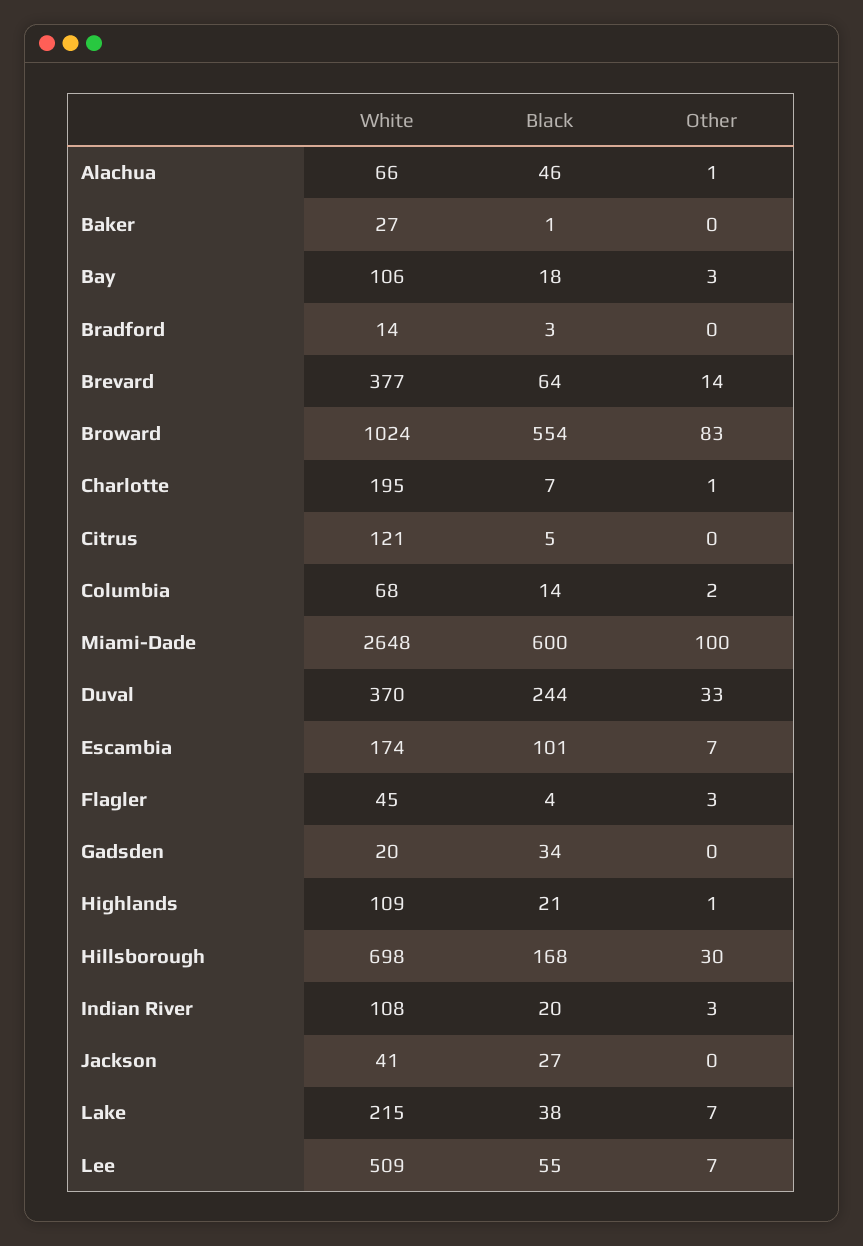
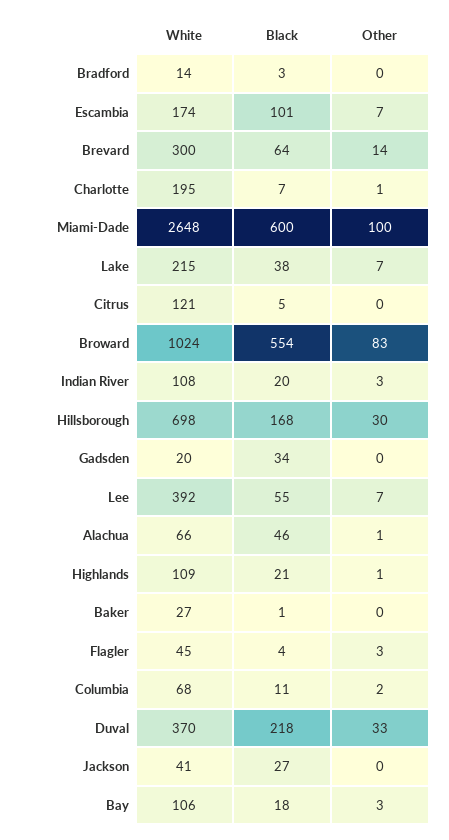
  {
    "White": {
      "Alachua": 66,
      "Baker": 27,
      "Bay": 106,
      "Bradford": 14,
-     "Brevard": 377,
+     "Brevard": 300,
      "Broward": 1024,
      "Charlotte": 195,
      "Citrus": 121,
      "Columbia": 68,
      "Miami-Dade": 2648,
      "Duval": 370,
      "Escambia": 174,
      "Flagler": 45,
      "Gadsden": 20,
      "Highlands": 109,
      "Hillsborough": 698,
      "Indian River": 108,
      "Jackson": 41,
      "Lake": 215,
-     "Lee": 509
+     "Lee": 392
    },
    "Black": {
      "Alachua": 46,
      "Baker": 1,
      "Bay": 18,
      "Bradford": 3,
      "Brevard": 64,
      "Broward": 554,
      "Charlotte": 7,
      "Citrus": 5,
-     "Columbia": 14,
+     "Columbia": 11,
      "Miami-Dade": 600,
-     "Duval": 244,
+     "Duval": 218,
      "Escambia": 101,
      "Flagler": 4,
      "Gadsden": 34,
      "Highlands": 21,
      "Hillsborough": 168,
      "Indian River": 20,
      "Jackson": 27,
      "Lake": 38,
      "Lee": 55
    },
    "Other": {
      "Alachua": 1,
      "Baker": 0,
      "Bay": 3,
      "Bradford": 0,
      "Brevard": 14,
      "Broward": 83,
      "Charlotte": 1,
      "Citrus": 0,
      "Columbia": 2,
      "Miami-Dade": 100,
      "Duval": 33,
      "Escambia": 7,
      "Flagler": 3,
      "Gadsden": 0,
      "Highlands": 1,
      "Hillsborough": 30,
      "Indian River": 3,
      "Jackson": 0,
      "Lake": 7,
      "Lee": 7
    }
  }

